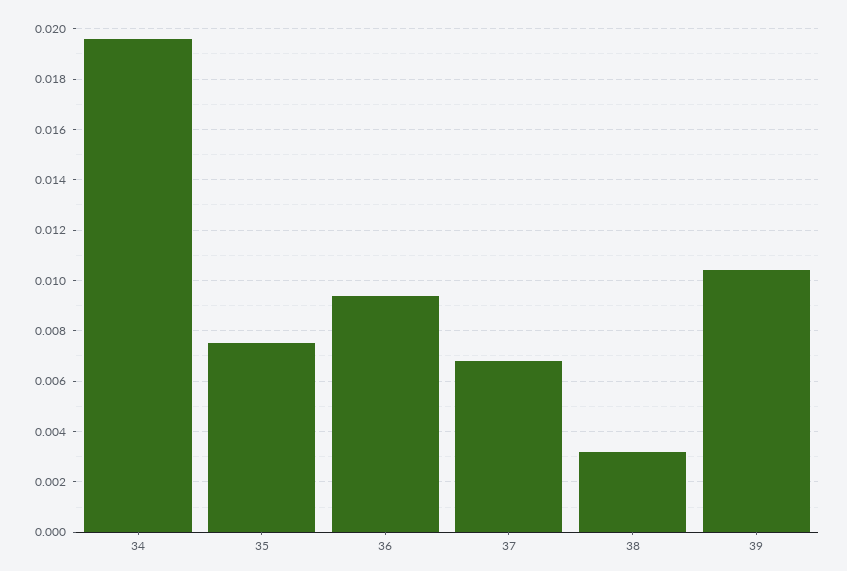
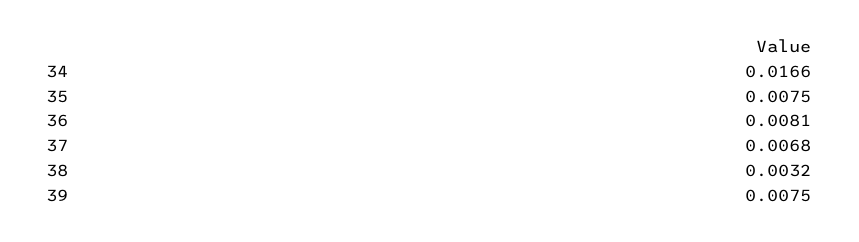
  {
-   "34": 0.0195,
+   "34": 0.0166,
    "35": 0.0075,
-   "36": 0.0095,
+   "36": 0.0081,
    "37": 0.0068,
    "38": 0.0032,
-   "39": 0.0105
+   "39": 0.0075
  }

